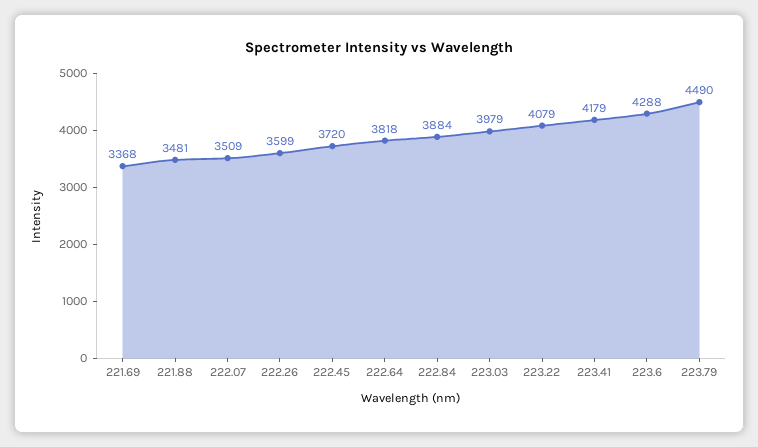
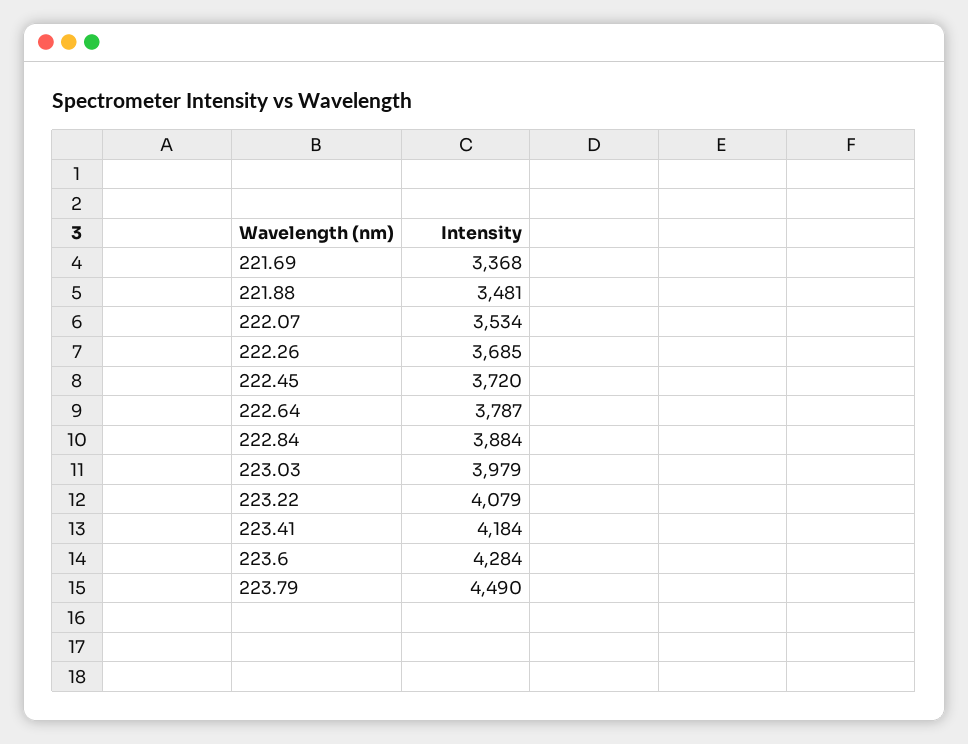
  {
    "221.69": 3368,
    "221.88": 3481,
-   "222.07": 3509,
+   "222.07": 3534,
-   "222.26": 3599,
+   "222.26": 3685,
    "222.45": 3720,
-   "222.64": 3818,
+   "222.64": 3787,
    "222.84": 3884,
    "223.03": 3979,
    "223.22": 4079,
-   "223.41": 4179,
+   "223.41": 4184,
-   "223.6": 4288,
+   "223.6": 4284,
    "223.79": 4490
  }

